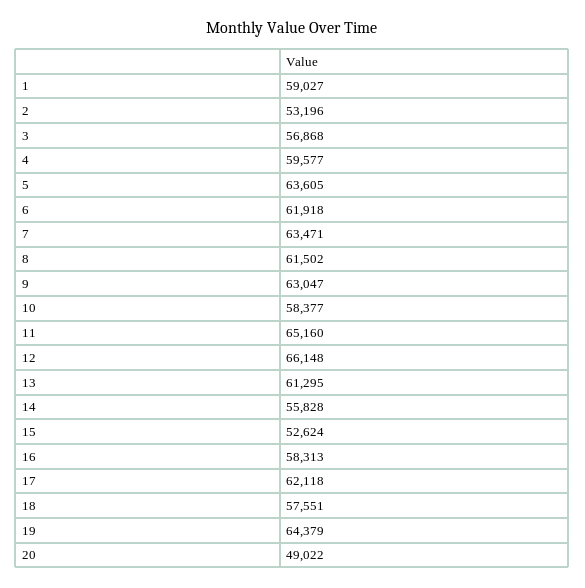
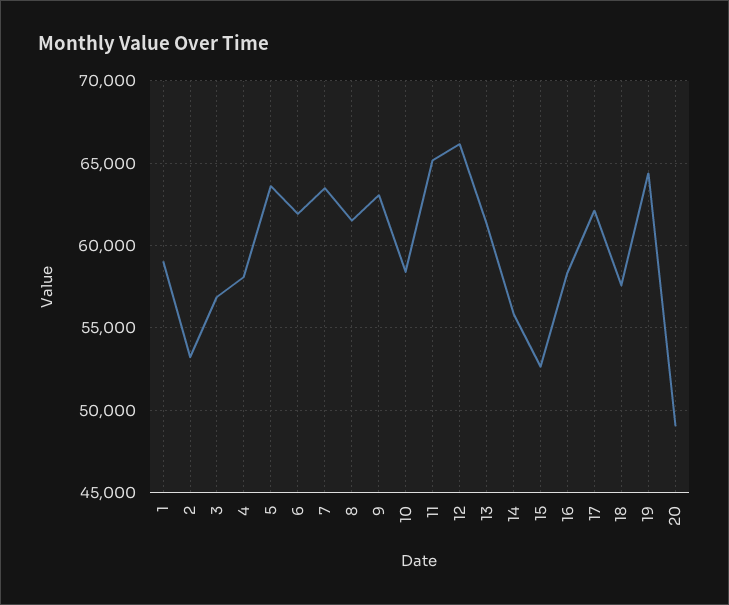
  {
    "1": 59027,
    "2": 53196,
    "3": 56868,
-   "4": 59577,
+   "4": 58000,
    "5": 63605,
    "6": 61918,
    "7": 63471,
    "8": 61502,
    "9": 63047,
    "10": 58377,
    "11": 65160,
    "12": 66148,
    "13": 61295,
    "14": 55828,
    "15": 52624,
    "16": 58313,
    "17": 62118,
    "18": 57551,
    "19": 64379,
    "20": 49022
  }

